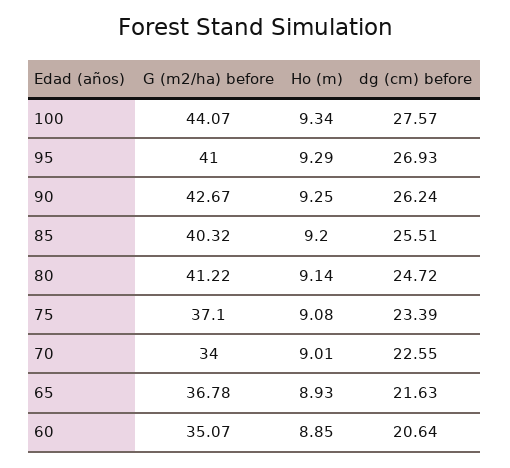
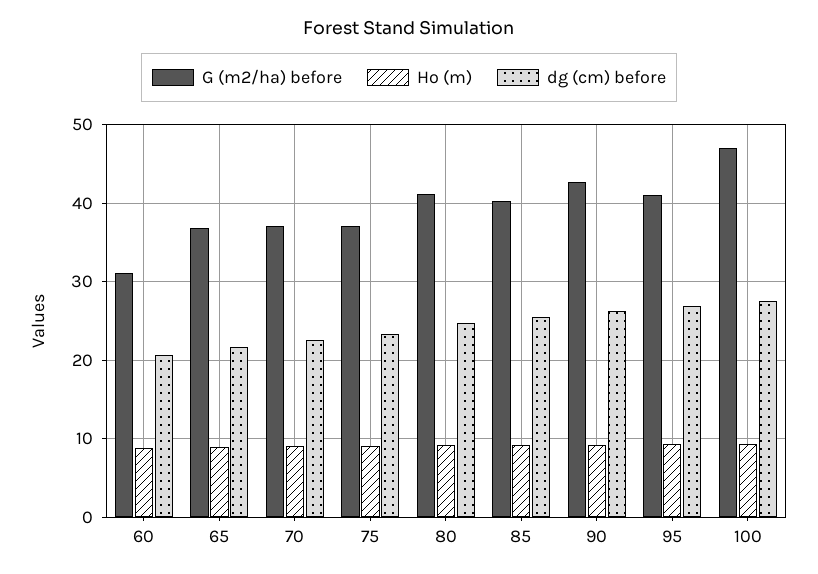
  {
    "G (m2/ha) before": {
-     "100": 44.07,
+     "100": 47,
      "95": 41,
      "90": 42.67,
      "85": 40.32,
      "80": 41.22,
      "75": 37.1,
-     "70": 34,
+     "70": 37,
      "65": 36.78,
-     "60": 35.07
+     "60": 31
    },
    "Ho (m)": {
      "100": 9.34,
      "95": 9.29,
      "90": 9.25,
      "85": 9.2,
      "80": 9.14,
      "75": 9.08,
      "70": 9.01,
      "65": 8.93,
      "60": 8.85
    },
    "dg (cm) before": {
      "100": 27.57,
      "95": 26.93,
      "90": 26.24,
      "85": 25.51,
      "80": 24.72,
      "75": 23.39,
      "70": 22.55,
      "65": 21.63,
      "60": 20.64
    }
  }

